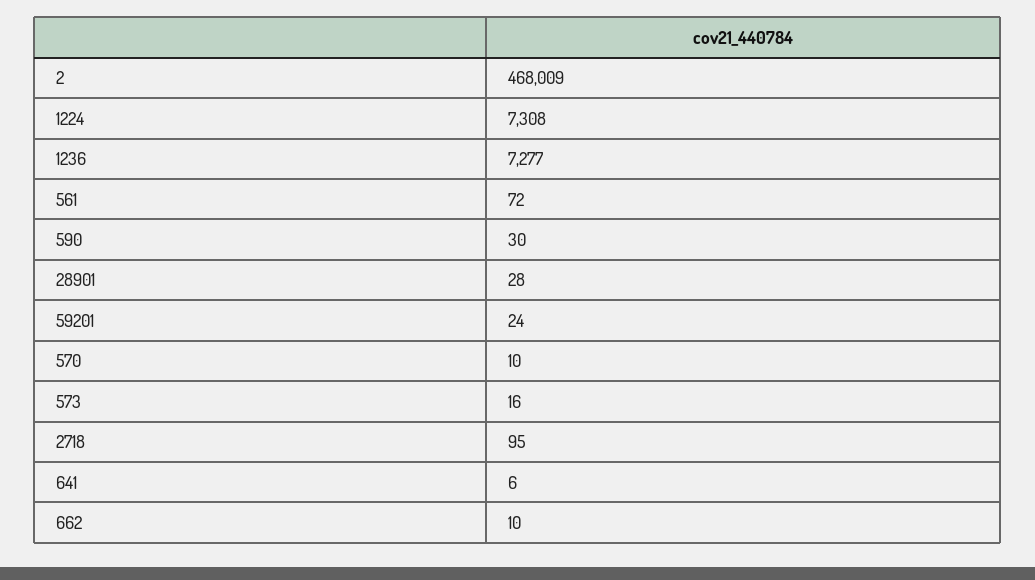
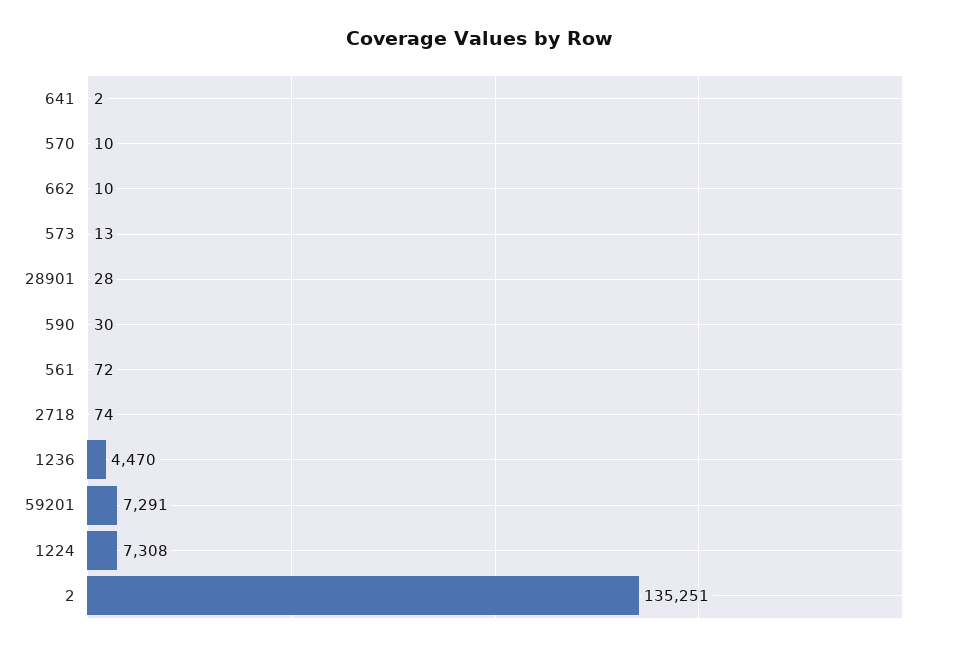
  {
-   "2": 468009,
+   "2": 135251,
    "1224": 7308,
-   "1236": 7277,
+   "1236": 4470,
    "561": 72,
    "590": 30,
    "28901": 28,
-   "59201": 24,
+   "59201": 7291,
    "570": 10,
-   "573": 16,
+   "573": 13,
-   "2718": 95,
+   "2718": 74,
-   "641": 6,
+   "641": 2,
    "662": 10
  }

